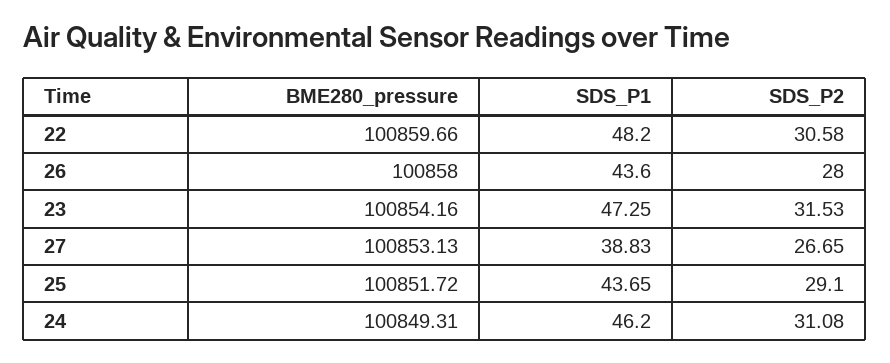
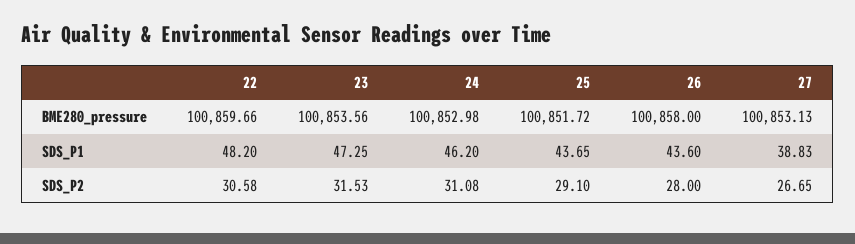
  {
    "BME280_pressure": {
      "22": 100859.66,
      "26": 100858,
-     "23": 100854.16,
+     "23": 100853.56,
      "27": 100853.13,
      "25": 100851.72,
-     "24": 100849.31
+     "24": 100852.98
    },
    "SDS_P1": {
      "22": 48.2,
      "26": 43.6,
      "23": 47.25,
      "27": 38.83,
      "25": 43.65,
      "24": 46.2
    },
    "SDS_P2": {
      "22": 30.58,
      "26": 28,
      "23": 31.53,
      "27": 26.65,
      "25": 29.1,
      "24": 31.08
    }
  }

